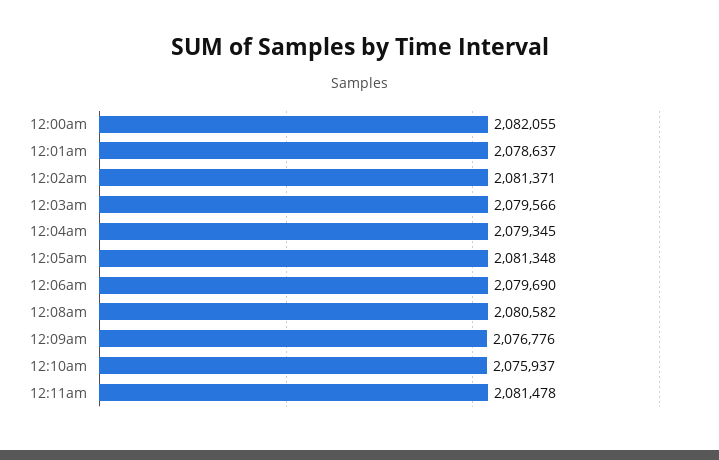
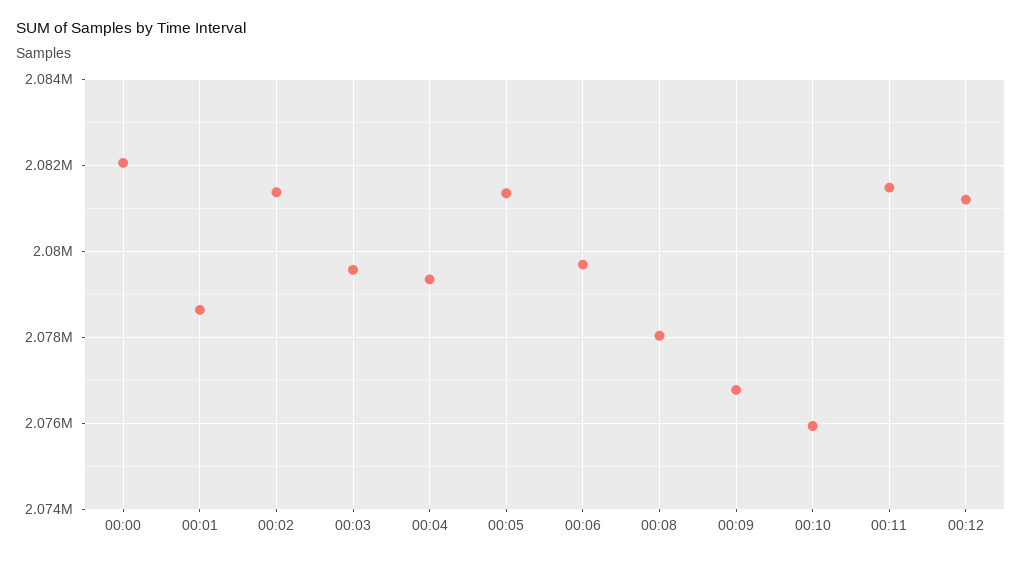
  {
    "12:00am": 2082055,
    "12:01am": 2078637,
    "12:02am": 2081371,
    "12:03am": 2079566,
    "12:04am": 2079345,
    "12:05am": 2081348,
    "12:06am": 2079690,
-   "12:08am": 2080582,
+   "12:08am": 2078000,
    "12:09am": 2076776,
    "12:10am": 2075937,
-   "12:11am": 2081478
+   "12:11am": 2081478,
+   "00:12": 2081200
  }

